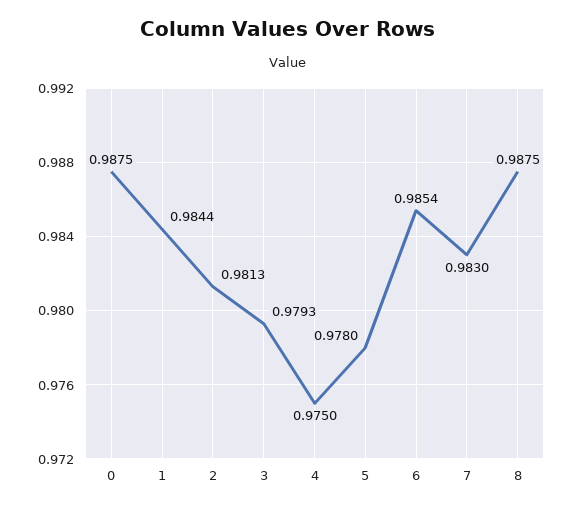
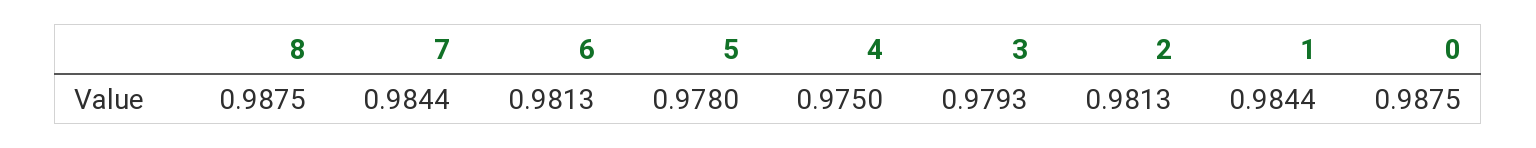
  {
    "0": 0.9875,
    "1": 0.9844,
    "2": 0.9813,
    "3": 0.9793,
    "4": 0.975,
    "5": 0.978,
-   "6": 0.9854,
+   "6": 0.9813,
-   "7": 0.983,
+   "7": 0.9844,
    "8": 0.9875
  }

